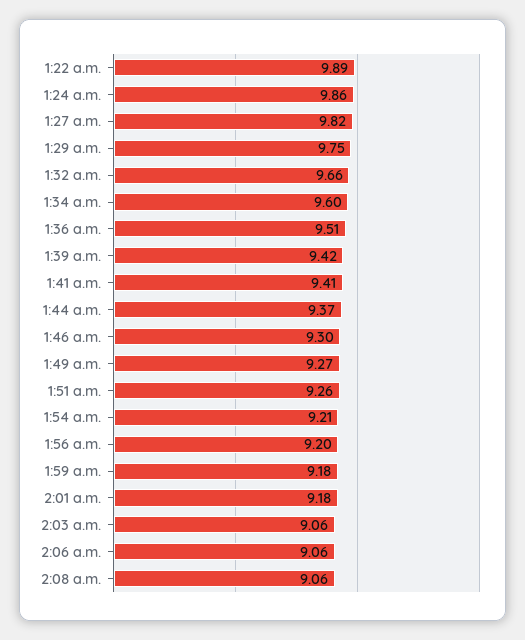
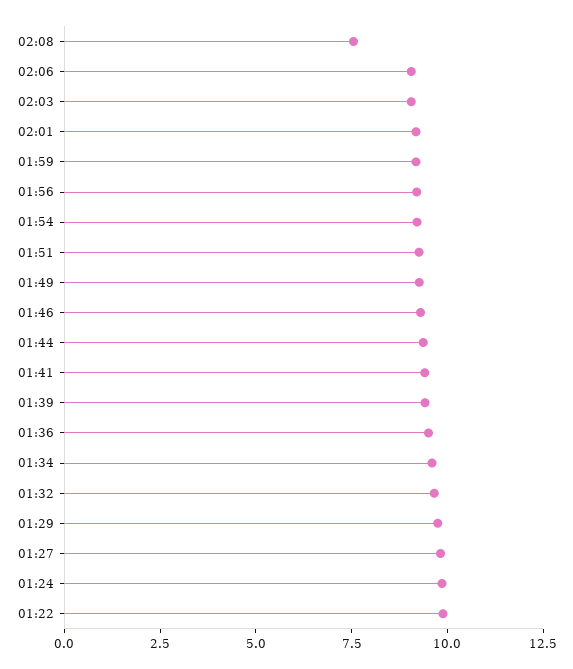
  {
    "1:22 a.m.": 9.89,
    "1:24 a.m.": 9.86,
    "1:27 a.m.": 9.82,
    "1:29 a.m.": 9.75,
    "1:32 a.m.": 9.66,
    "1:34 a.m.": 9.6,
    "1:36 a.m.": 9.51,
    "1:39 a.m.": 9.42,
    "1:41 a.m.": 9.41,
    "1:44 a.m.": 9.37,
    "1:46 a.m.": 9.3,
    "1:49 a.m.": 9.27,
    "1:51 a.m.": 9.26,
    "1:54 a.m.": 9.21,
    "1:56 a.m.": 9.2,
    "1:59 a.m.": 9.18,
    "2:01 a.m.": 9.18,
    "2:03 a.m.": 9.06,
    "2:06 a.m.": 9.06,
-   "2:08 a.m.": 9.06
+   "2:08 a.m.": 7.5
  }

